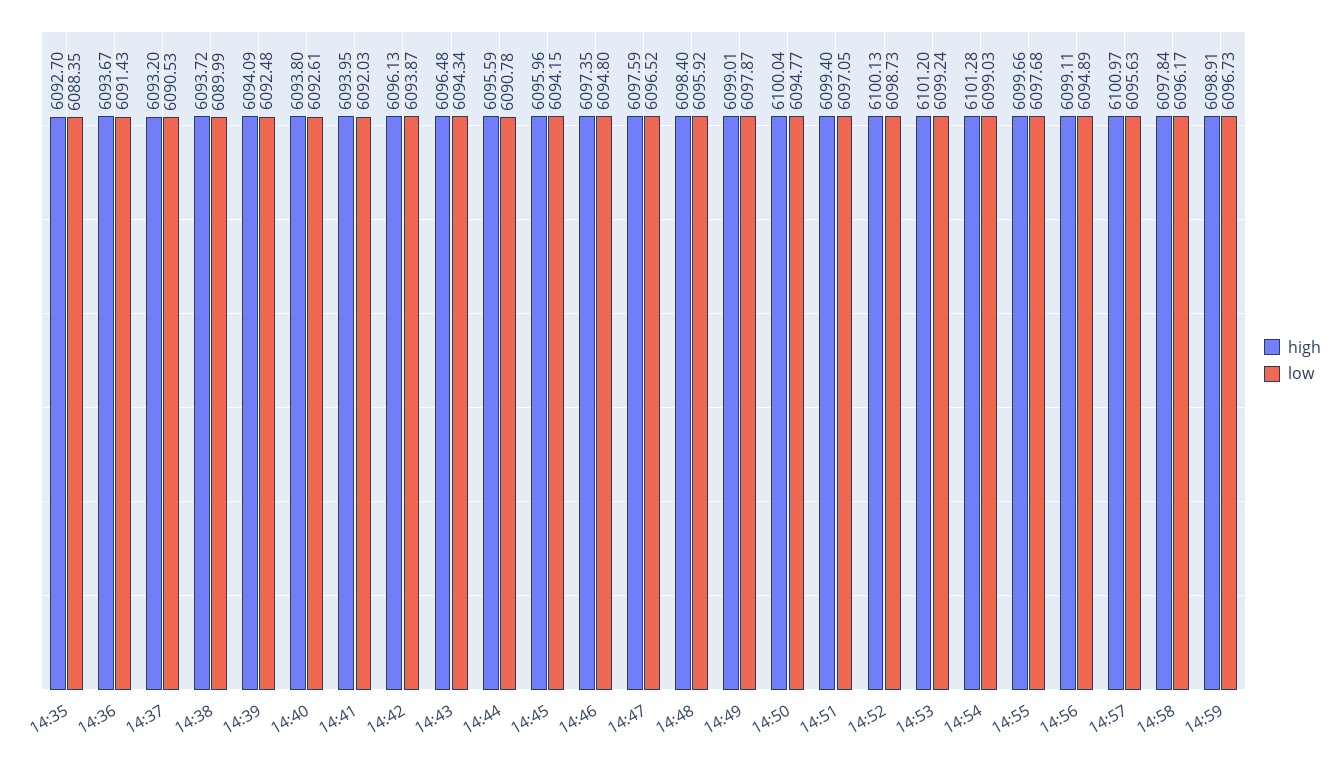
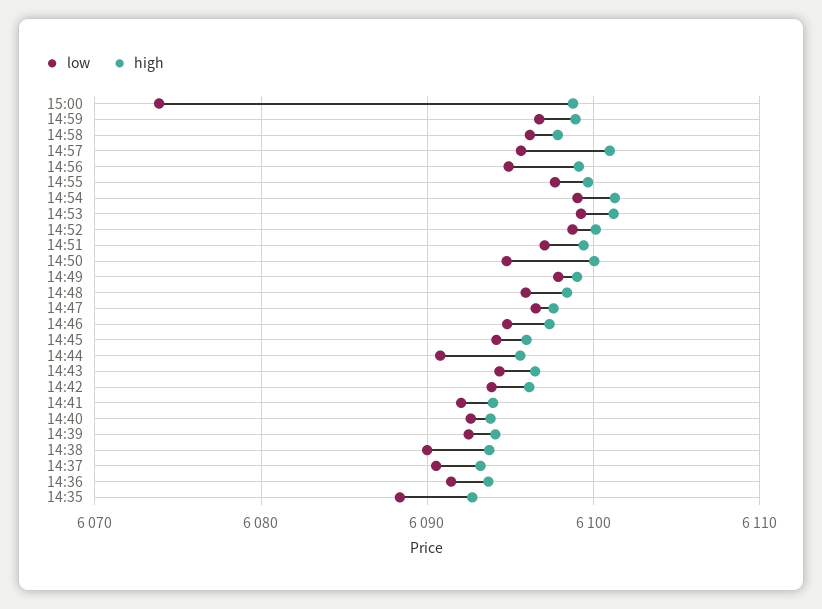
  {
    "high": {
      "14:35": 6092.7,
      "14:36": 6093.67,
      "14:37": 6093.2,
      "14:38": 6093.72,
      "14:39": 6094.09,
      "14:40": 6093.8,
      "14:41": 6093.95,
      "14:42": 6096.13,
      "14:43": 6096.48,
      "14:44": 6095.59,
      "14:45": 6095.96,
      "14:46": 6097.35,
      "14:47": 6097.59,
      "14:48": 6098.4,
      "14:49": 6099.01,
      "14:50": 6100.04,
      "14:51": 6099.4,
      "14:52": 6100.13,
      "14:53": 6101.2,
      "14:54": 6101.28,
      "14:55": 6099.66,
      "14:56": 6099.11,
      "14:57": 6100.97,
      "14:58": 6097.84,
-     "14:59": 6098.91
+     "14:59": 6098.91,
+     "15:00": 6099
    },
    "low": {
      "14:35": 6088.35,
      "14:36": 6091.43,
      "14:37": 6090.53,
      "14:38": 6089.99,
      "14:39": 6092.48,
      "14:40": 6092.61,
      "14:41": 6092.03,
      "14:42": 6093.87,
      "14:43": 6094.34,
      "14:44": 6090.78,
      "14:45": 6094.15,
      "14:46": 6094.8,
      "14:47": 6096.52,
      "14:48": 6095.92,
      "14:49": 6097.87,
      "14:50": 6094.77,
      "14:51": 6097.05,
      "14:52": 6098.73,
      "14:53": 6099.24,
      "14:54": 6099.03,
      "14:55": 6097.68,
      "14:56": 6094.89,
      "14:57": 6095.63,
      "14:58": 6096.17,
-     "14:59": 6096.73
+     "14:59": 6096.73,
+     "15:00": 6074
    }
  }

